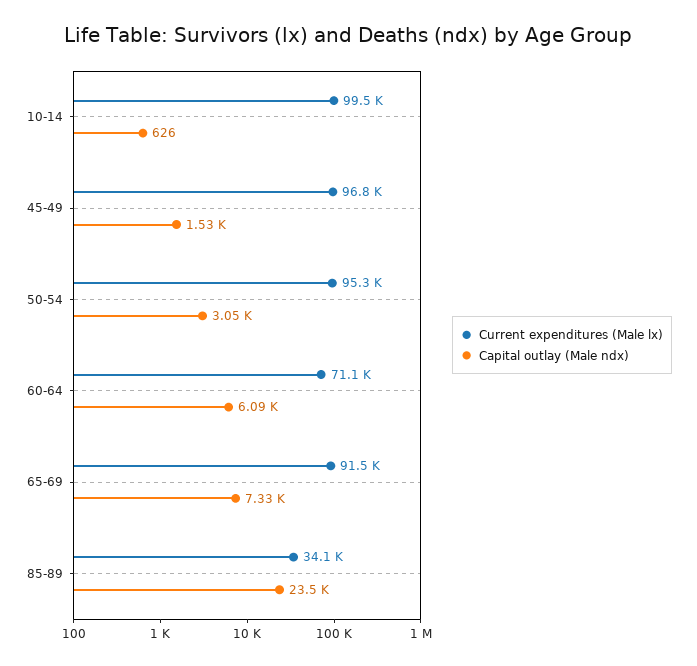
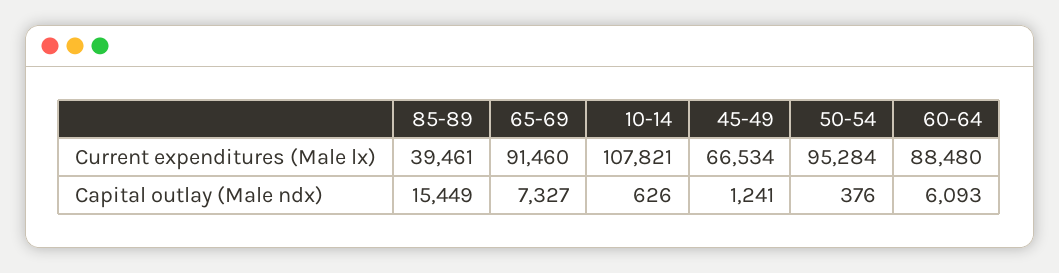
  {
    "Current expenditures (Male lx)": {
-     "10-14": 99500,
+     "10-14": 107821,
-     "45-49": 96800,
+     "45-49": 66534,
      "50-54": 95284,
-     "60-64": 71100,
+     "60-64": 88480,
      "65-69": 91460,
-     "85-89": 34100
+     "85-89": 39461
    },
    "Capital outlay (Male ndx)": {
      "10-14": 626,
-     "45-49": 1530,
+     "45-49": 1241,
-     "50-54": 3050,
+     "50-54": 376,
      "60-64": 6093,
      "65-69": 7327,
-     "85-89": 23500
+     "85-89": 15449
    }
  }

